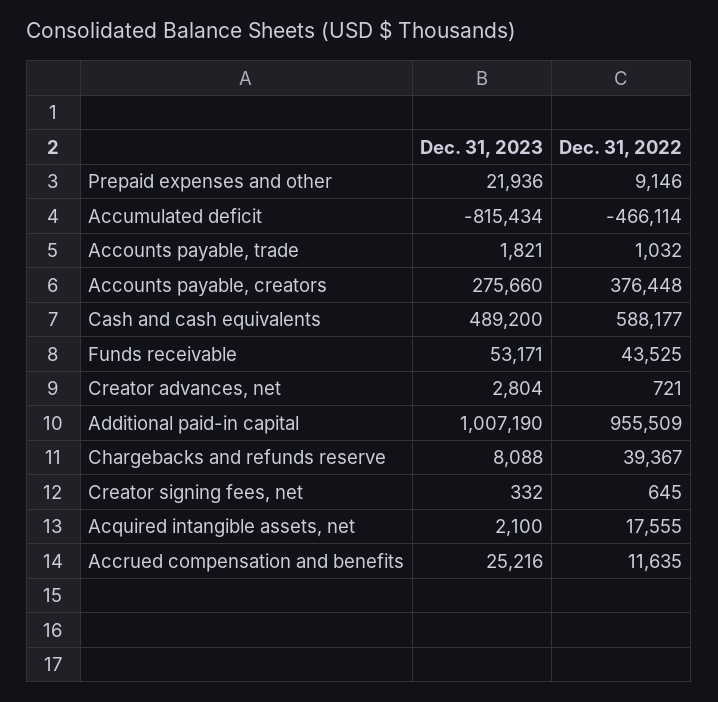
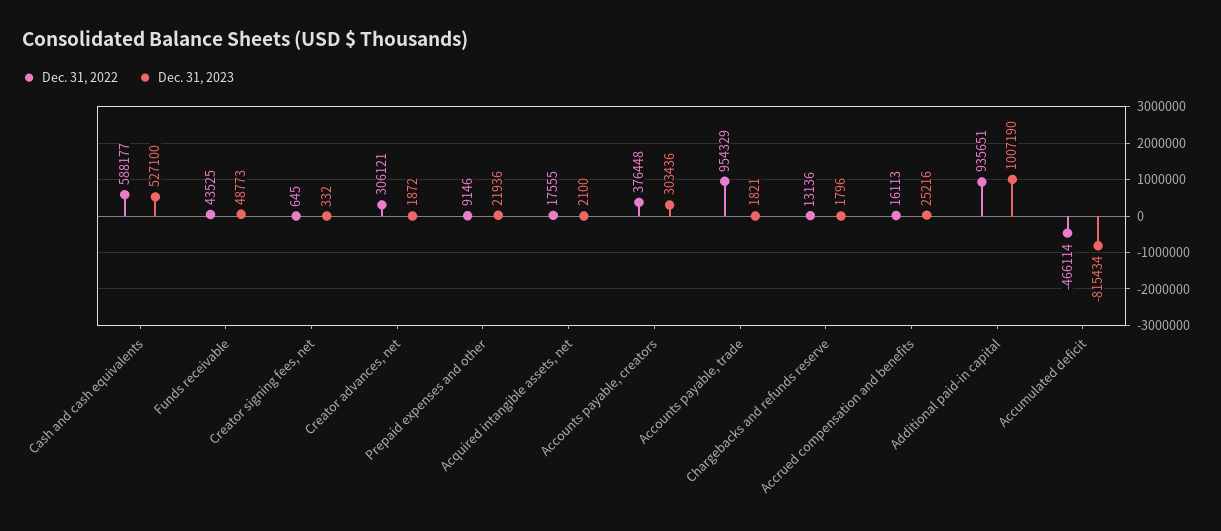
  {
    "Dec. 31, 2023": {
      "Prepaid expenses and other": 21936,
      "Accumulated deficit": -815434,
      "Accounts payable, trade": 1821,
-     "Accounts payable, creators": 275660,
+     "Accounts payable, creators": 303436,
-     "Cash and cash equivalents": 489200,
+     "Cash and cash equivalents": 527100,
-     "Funds receivable": 53171,
+     "Funds receivable": 48773,
-     "Creator advances, net": 2804,
+     "Creator advances, net": 1872,
      "Additional paid-in capital": 1007190,
-     "Chargebacks and refunds reserve": 8088,
+     "Chargebacks and refunds reserve": 1796,
      "Creator signing fees, net": 332,
      "Acquired intangible assets, net": 2100,
      "Accrued compensation and benefits": 25216
    },
    "Dec. 31, 2022": {
      "Prepaid expenses and other": 9146,
      "Accumulated deficit": -466114,
-     "Accounts payable, trade": 1032,
+     "Accounts payable, trade": 954329,
      "Accounts payable, creators": 376448,
      "Cash and cash equivalents": 588177,
      "Funds receivable": 43525,
-     "Creator advances, net": 721,
+     "Creator advances, net": 306121,
-     "Additional paid-in capital": 955509,
+     "Additional paid-in capital": 935651,
-     "Chargebacks and refunds reserve": 39367,
+     "Chargebacks and refunds reserve": 13136,
      "Creator signing fees, net": 645,
      "Acquired intangible assets, net": 17555,
-     "Accrued compensation and benefits": 11635
+     "Accrued compensation and benefits": 16113
    }
  }

